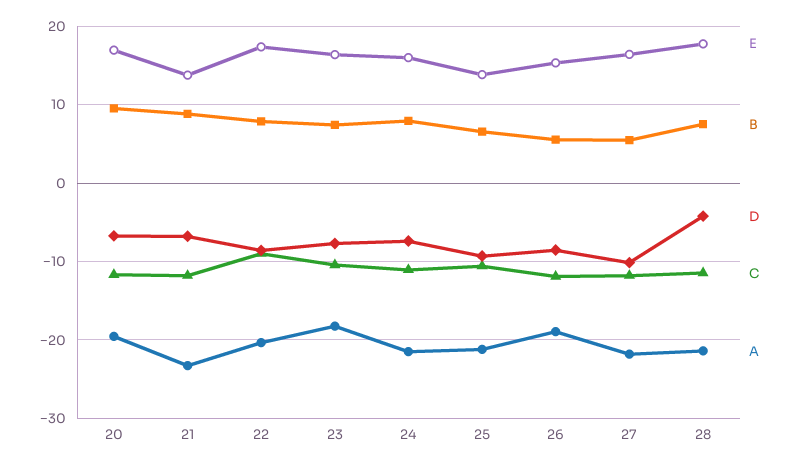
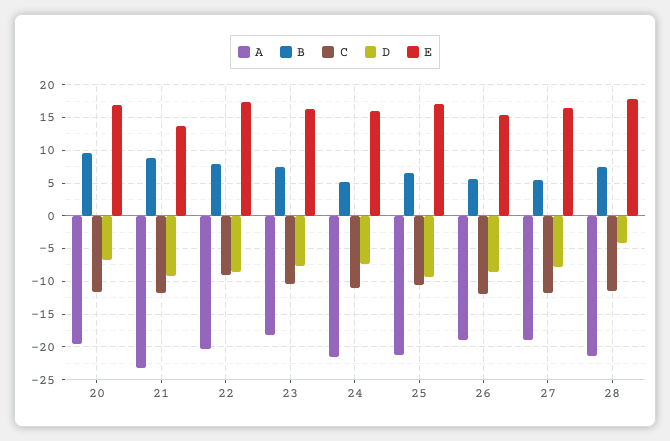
  {
    "E": {
      "20": 17,
      "21": 14,
      "22": 17,
      "23": 16,
      "24": 16,
-     "25": 14,
+     "25": 17,
      "26": 15,
      "27": 16,
      "28": 18
    },
    "B": {
      "20": 10,
      "21": 9,
      "22": 8,
      "23": 7,
-     "24": 8,
+     "24": 5,
      "25": 7,
      "26": 6,
      "27": 5,
      "28": 8
    },
    "D": {
      "20": -7,
-     "21": -7,
+     "21": -9,
      "22": -9,
      "23": -8,
      "24": -7,
      "25": -9,
      "26": -9,
-     "27": -10,
+     "27": -8,
      "28": -4
    },
    "C": {
      "20": -12,
      "21": -12,
      "22": -9,
      "23": -10,
      "24": -11,
      "25": -11,
      "26": -12,
      "27": -12,
      "28": -11
    },
    "A": {
      "20": -20,
      "21": -23,
      "22": -20,
      "23": -18,
      "24": -22,
      "25": -21,
      "26": -19,
-     "27": -22,
+     "27": -19,
      "28": -21
    }
  }

